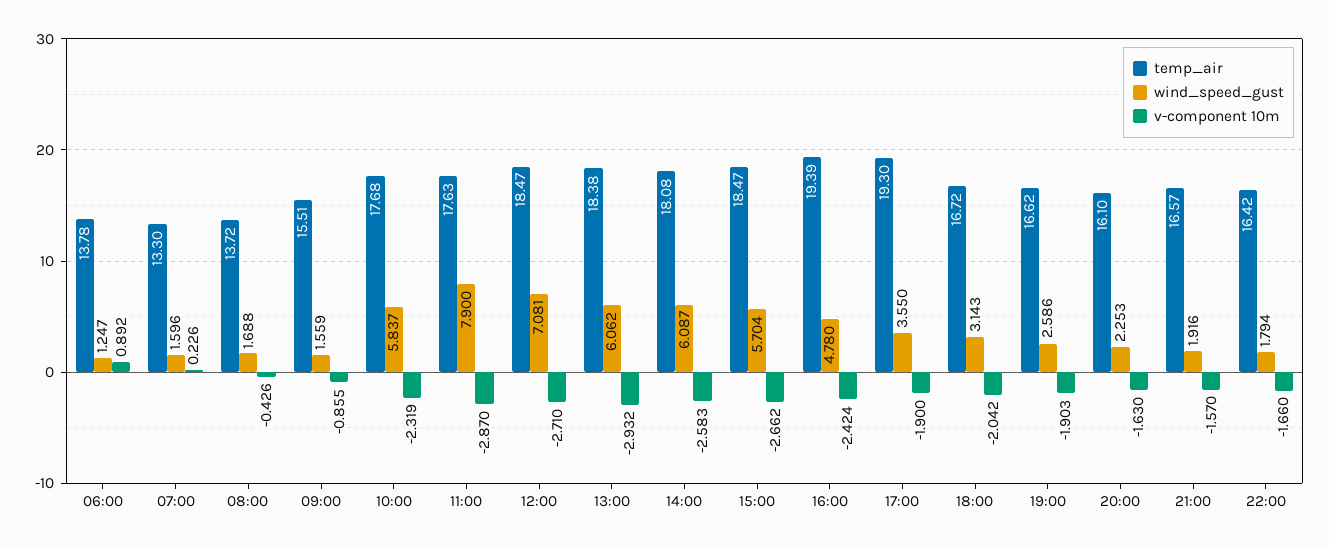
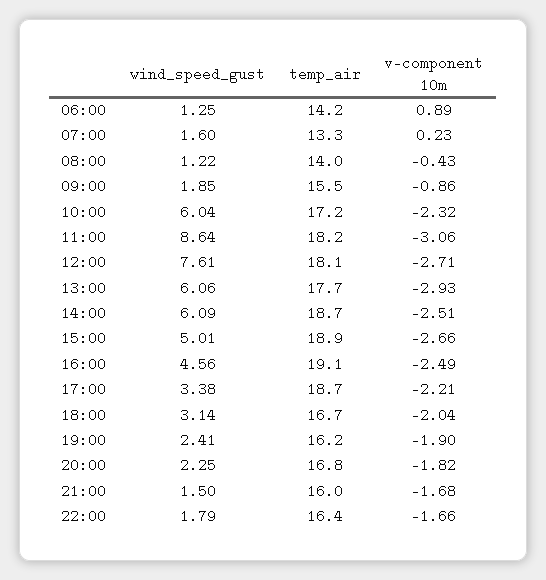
  {
    "temp_air": {
-     "06:00": 13.78,
+     "06:00": 14.2,
      "07:00": 13.3,
-     "08:00": 13.72,
+     "08:00": 14,
      "09:00": 15.51,
-     "10:00": 17.68,
+     "10:00": 17.2,
-     "11:00": 17.63,
+     "11:00": 18.2,
-     "12:00": 18.47,
+     "12:00": 18.1,
-     "13:00": 18.38,
+     "13:00": 17.7,
-     "14:00": 18.08,
+     "14:00": 18.7,
-     "15:00": 18.47,
+     "15:00": 18.9,
-     "16:00": 19.39,
+     "16:00": 19.1,
-     "17:00": 19.3,
+     "17:00": 18.7,
      "18:00": 16.72,
-     "19:00": 16.62,
+     "19:00": 16.2,
-     "20:00": 16.1,
+     "20:00": 16.8,
-     "21:00": 16.57,
+     "21:00": 16,
      "22:00": 16.42
    },
    "wind_speed_gust": {
      "06:00": 1.247,
      "07:00": 1.596,
-     "08:00": 1.688,
+     "08:00": 1.22,
-     "09:00": 1.559,
+     "09:00": 1.85,
-     "10:00": 5.837,
+     "10:00": 6.04,
-     "11:00": 7.9,
+     "11:00": 8.64,
-     "12:00": 7.081,
+     "12:00": 7.61,
      "13:00": 6.062,
      "14:00": 6.087,
-     "15:00": 5.704,
+     "15:00": 5.01,
-     "16:00": 4.78,
+     "16:00": 4.56,
-     "17:00": 3.55,
+     "17:00": 3.38,
      "18:00": 3.143,
-     "19:00": 2.586,
+     "19:00": 2.41,
      "20:00": 2.253,
-     "21:00": 1.916,
+     "21:00": 1.5,
      "22:00": 1.794
    },
    "v-component 10m": {
      "06:00": 0.892,
      "07:00": 0.226,
      "08:00": -0.426,
      "09:00": -0.855,
      "10:00": -2.319,
-     "11:00": -2.87,
+     "11:00": -3.06,
      "12:00": -2.71,
      "13:00": -2.932,
-     "14:00": -2.583,
+     "14:00": -2.51,
      "15:00": -2.662,
-     "16:00": -2.424,
+     "16:00": -2.49,
-     "17:00": -1.9,
+     "17:00": -2.21,
      "18:00": -2.042,
      "19:00": -1.903,
-     "20:00": -1.63,
+     "20:00": -1.82,
-     "21:00": -1.57,
+     "21:00": -1.68,
      "22:00": -1.66
    }
  }

